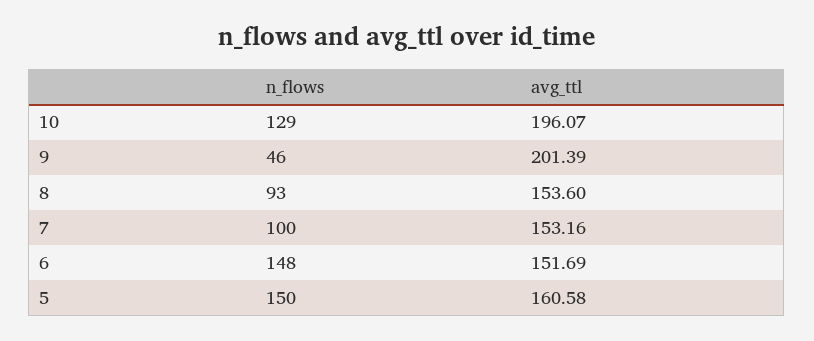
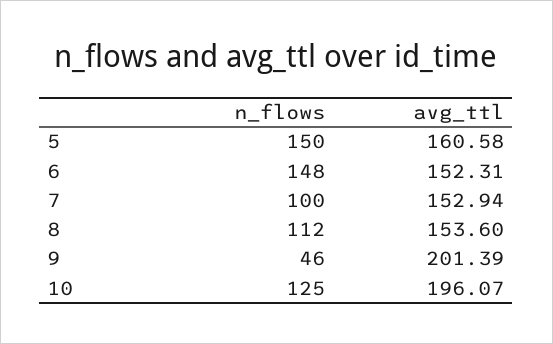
  {
    "n_flows": {
-     "10": 129,
+     "10": 125,
      "9": 46,
-     "8": 93,
+     "8": 112,
      "7": 100,
      "6": 148,
      "5": 150
    },
    "avg_ttl": {
      "10": 196.07,
      "9": 201.39,
      "8": 153.6,
-     "7": 153.16,
+     "7": 152.94,
-     "6": 151.69,
+     "6": 152.31,
      "5": 160.58
    }
  }

